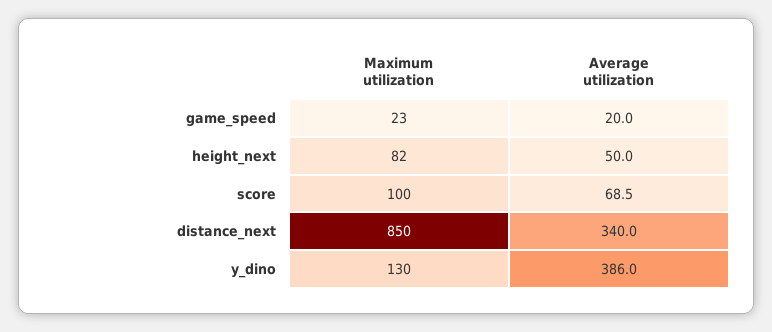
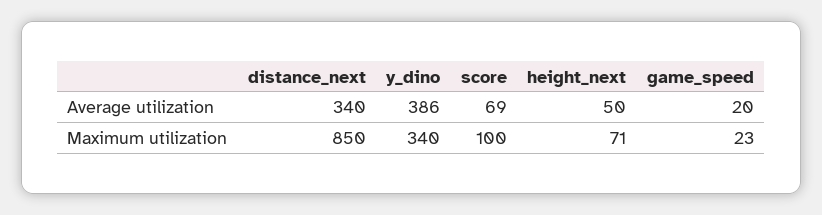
  {
    "Maximum utilization": {
      "game_speed": 23,
-     "height_next": 82,
+     "height_next": 71,
      "score": 100,
      "distance_next": 850,
-     "y_dino": 130
+     "y_dino": 340
    },
    "Average utilization": {
      "game_speed": 20,
      "height_next": 50,
      "score": 68.5,
      "distance_next": 340,
      "y_dino": 386
    }
  }

